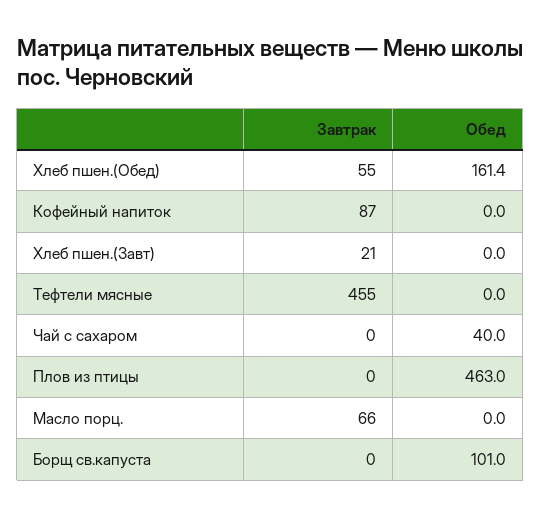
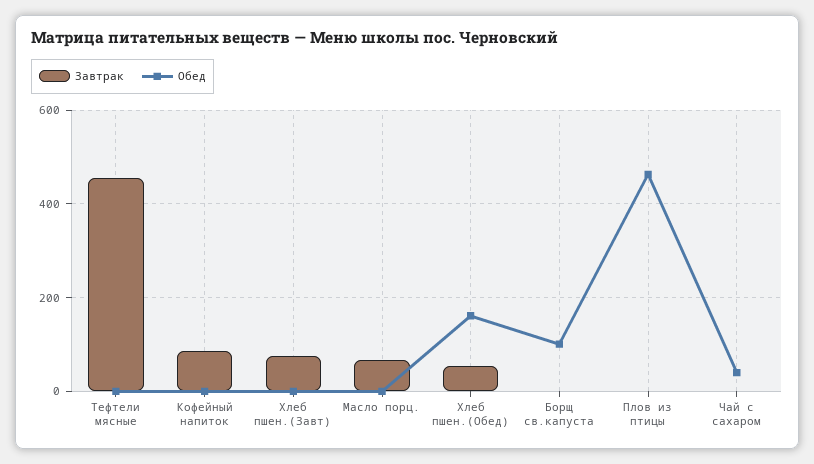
  {
    "Завтрак": {
      "Хлеб пшен.(Обед)": 55,
      "Кофейный напиток": 87,
-     "Хлеб пшен.(Завт)": 21,
+     "Хлеб пшен.(Завт)": 80,
      "Тефтели мясные": 455,
      "Чай с сахаром": 0,
      "Плов из птицы": 0,
      "Масло порц.": 66,
      "Борщ св.капуста": 0
    },
    "Обед": {
      "Хлеб пшен.(Обед)": 161.4,
      "Кофейный напиток": 0,
      "Хлеб пшен.(Завт)": 0,
      "Тефтели мясные": 0,
      "Чай с сахаром": 40,
      "Плов из птицы": 463,
      "Масло порц.": 0,
      "Борщ св.капуста": 101
    }
  }

